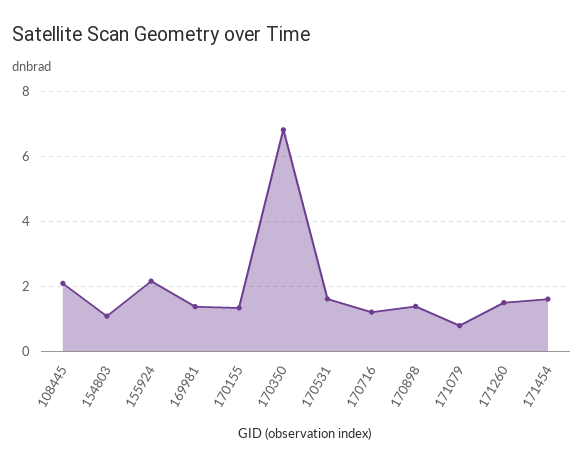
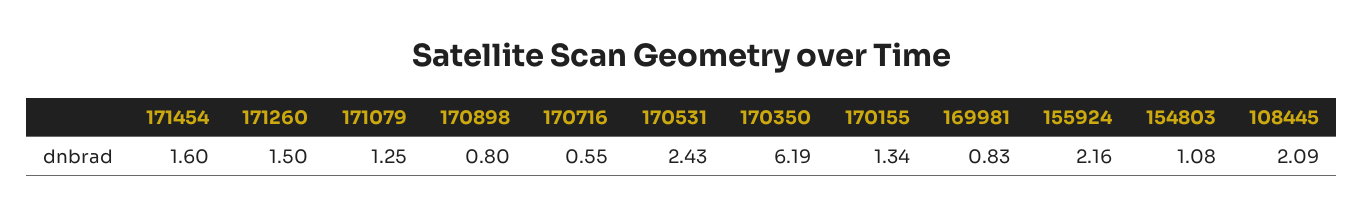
  {
    "108445": 2.09,
    "154803": 1.08,
    "155924": 2.16,
-   "169981": 1.4,
+   "169981": 0.83,
    "170155": 1.34,
-   "170350": 6.8,
+   "170350": 6.19,
-   "170531": 1.6,
+   "170531": 2.43,
-   "170716": 1.2,
+   "170716": 0.55,
-   "170898": 1.4,
+   "170898": 0.8,
-   "171079": 0.8,
+   "171079": 1.25,
    "171260": 1.5,
    "171454": 1.6
  }

